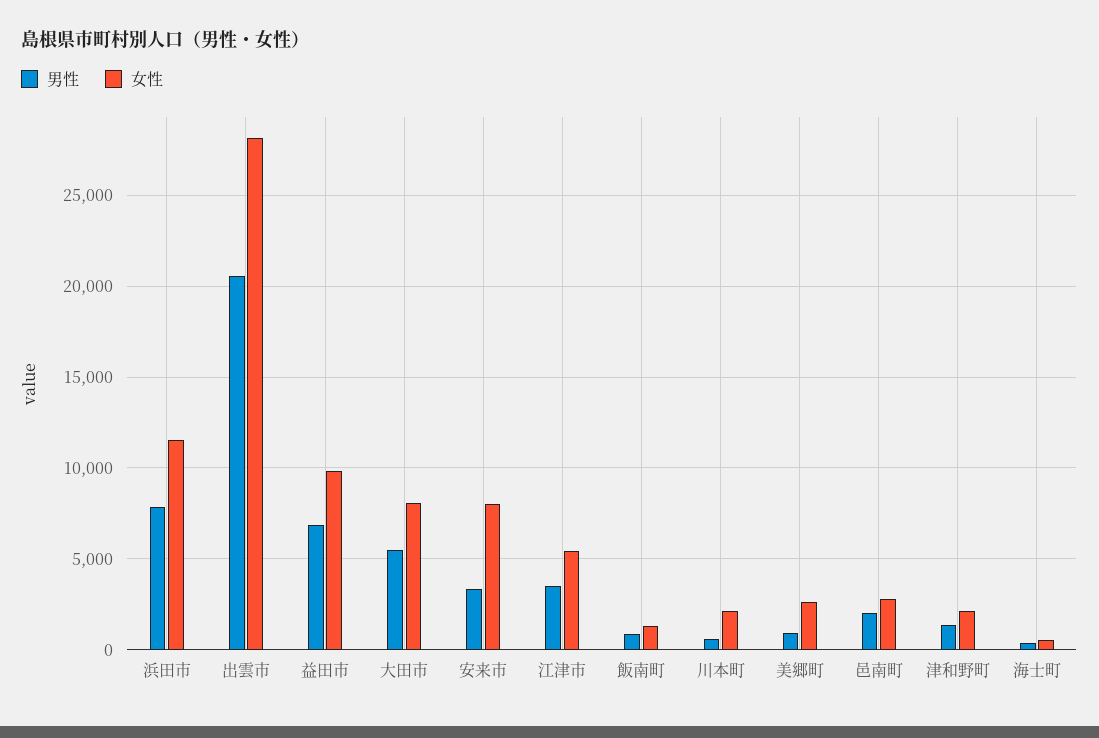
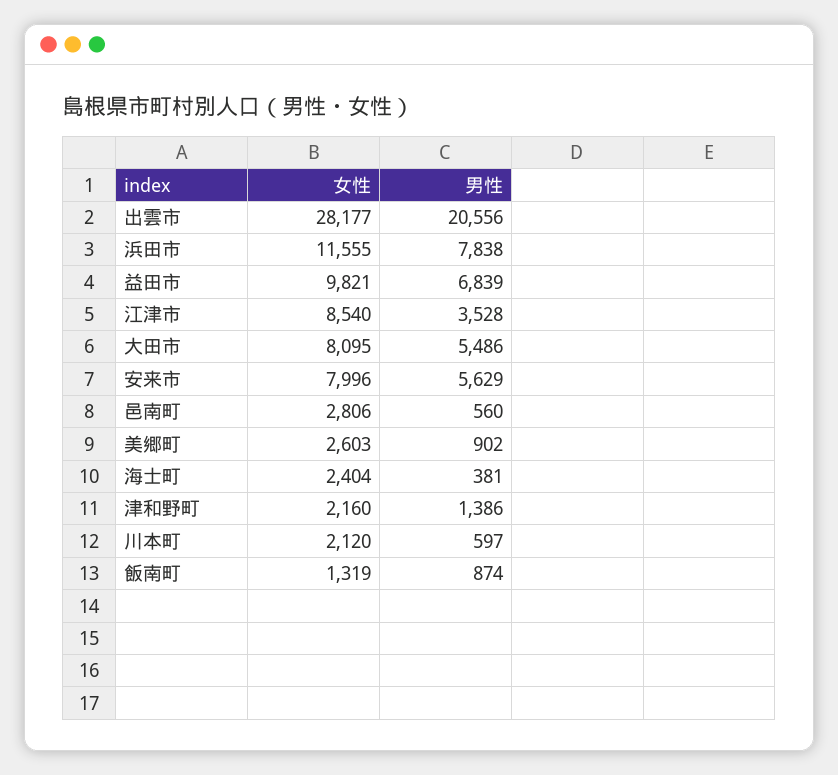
  {
    "男性": {
      "浜田市": 7838,
      "出雲市": 20556,
      "益田市": 6839,
      "大田市": 5486,
-     "安来市": 3500,
+     "安来市": 5629,
      "江津市": 3528,
      "飯南町": 874,
      "川本町": 597,
      "美郷町": 902,
-     "邑南町": 2000,
+     "邑南町": 560,
      "津和野町": 1386,
      "海士町": 381
    },
    "女性": {
      "浜田市": 11555,
      "出雲市": 28177,
      "益田市": 9821,
      "大田市": 8095,
      "安来市": 7996,
-     "江津市": 5500,
+     "江津市": 8540,
      "飯南町": 1319,
      "川本町": 2120,
      "美郷町": 2603,
      "邑南町": 2806,
      "津和野町": 2160,
-     "海士町": 500
+     "海士町": 2404
    }
  }

